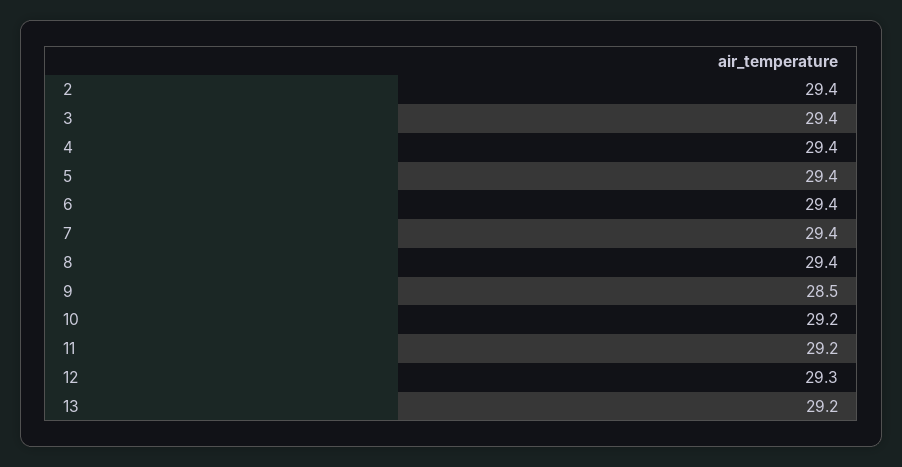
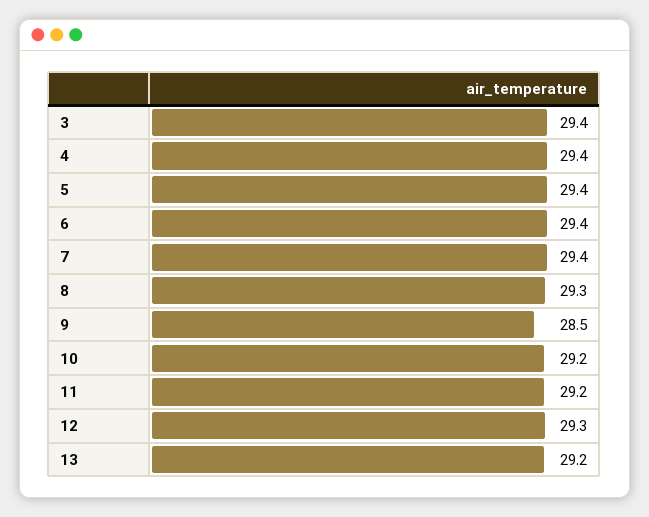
  {
-   "2": 29.4,
    "3": 29.4,
    "4": 29.4,
    "5": 29.4,
    "6": 29.4,
    "7": 29.4,
-   "8": 29.4,
+   "8": 29.3,
    "9": 28.5,
    "10": 29.2,
    "11": 29.2,
    "12": 29.3,
    "13": 29.2
  }

